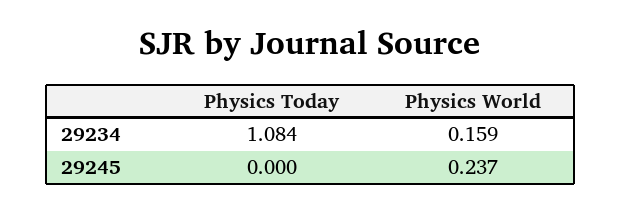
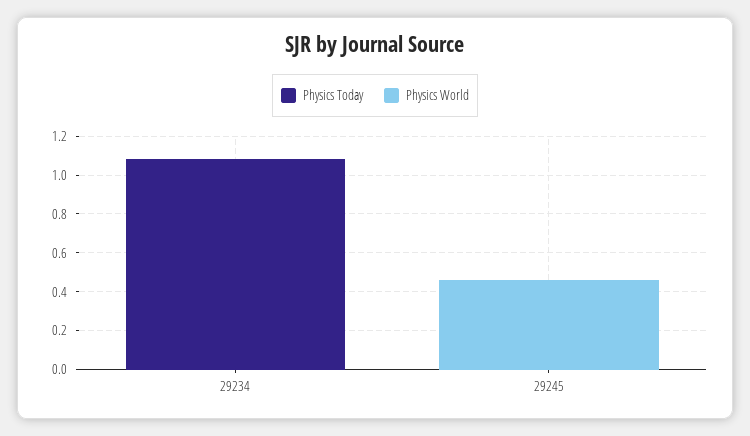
  {
    "Physics Today": {
      "29234": 1.084,
      "29245": 0
    },
    "Physics World": {
-     "29234": 0.159,
+     "29234": 0,
-     "29245": 0.237
+     "29245": 0.45
    }
  }

